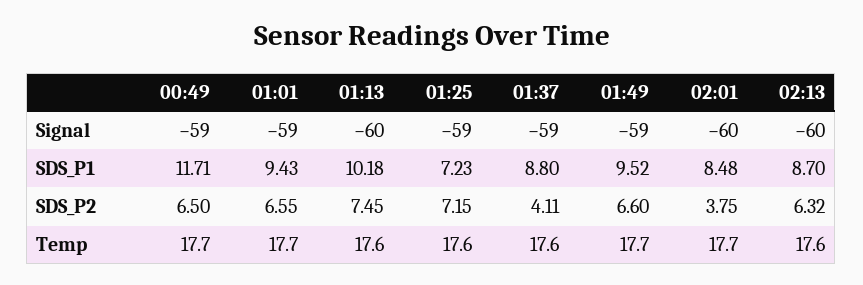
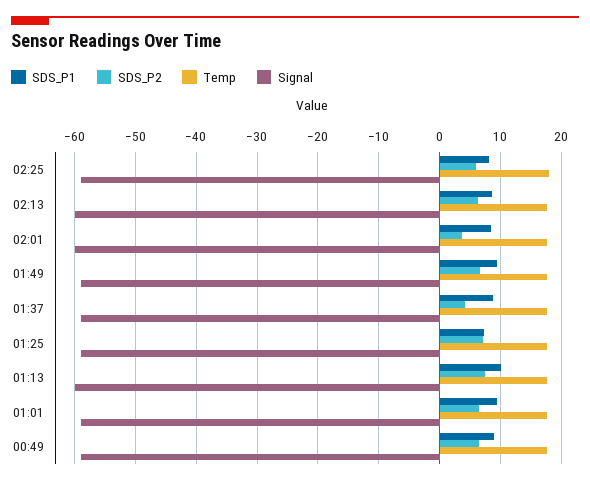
  {
    "Signal": {
      "00:49": -59,
      "01:01": -59,
      "01:13": -60,
      "01:25": -59,
      "01:37": -59,
      "01:49": -59,
      "02:01": -60,
-     "02:13": -60
+     "02:13": -60,
+     "02:25": -59
    },
    "SDS_P1": {
-     "00:49": 11.71,
+     "00:49": 9,
      "01:01": 9.43,
      "01:13": 10.18,
      "01:25": 7.23,
      "01:37": 8.8,
      "01:49": 9.52,
      "02:01": 8.48,
-     "02:13": 8.7
+     "02:13": 8.7,
+     "02:25": 8
    },
    "SDS_P2": {
      "00:49": 6.5,
      "01:01": 6.55,
      "01:13": 7.45,
      "01:25": 7.15,
      "01:37": 4.11,
      "01:49": 6.6,
      "02:01": 3.75,
-     "02:13": 6.32
+     "02:13": 6.32,
+     "02:25": 6
    },
    "Temp": {
      "00:49": 17.7,
      "01:01": 17.7,
      "01:13": 17.6,
      "01:25": 17.6,
      "01:37": 17.6,
      "01:49": 17.7,
      "02:01": 17.7,
-     "02:13": 17.6
+     "02:13": 17.6,
+     "02:25": 18
    }
  }

